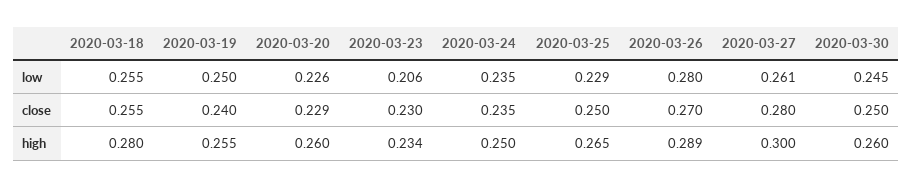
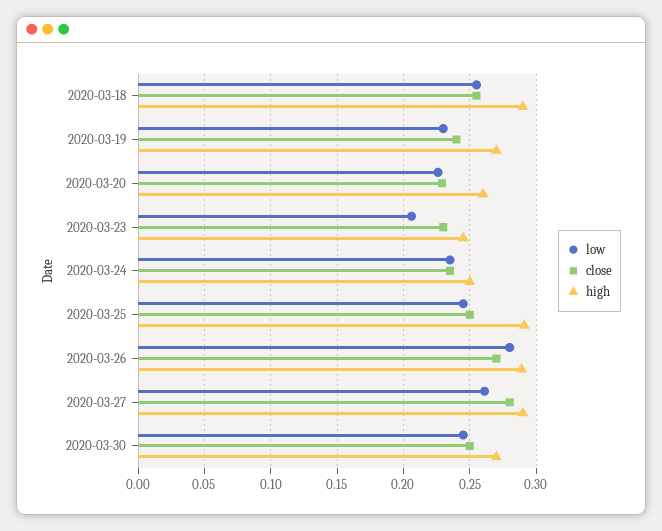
  {
    "low": {
      "2020-03-18": 0.255,
-     "2020-03-19": 0.25,
+     "2020-03-19": 0.23,
      "2020-03-20": 0.226,
      "2020-03-23": 0.206,
      "2020-03-24": 0.235,
-     "2020-03-25": 0.229,
+     "2020-03-25": 0.245,
      "2020-03-26": 0.28,
      "2020-03-27": 0.261,
      "2020-03-30": 0.245
    },
    "close": {
      "2020-03-18": 0.255,
      "2020-03-19": 0.24,
      "2020-03-20": 0.229,
      "2020-03-23": 0.23,
      "2020-03-24": 0.235,
      "2020-03-25": 0.25,
      "2020-03-26": 0.27,
      "2020-03-27": 0.28,
      "2020-03-30": 0.25
    },
    "high": {
-     "2020-03-18": 0.28,
+     "2020-03-18": 0.29,
-     "2020-03-19": 0.255,
+     "2020-03-19": 0.27,
      "2020-03-20": 0.26,
-     "2020-03-23": 0.234,
+     "2020-03-23": 0.245,
      "2020-03-24": 0.25,
-     "2020-03-25": 0.265,
+     "2020-03-25": 0.29,
      "2020-03-26": 0.289,
-     "2020-03-27": 0.3,
+     "2020-03-27": 0.29,
-     "2020-03-30": 0.26
+     "2020-03-30": 0.27
    }
  }

